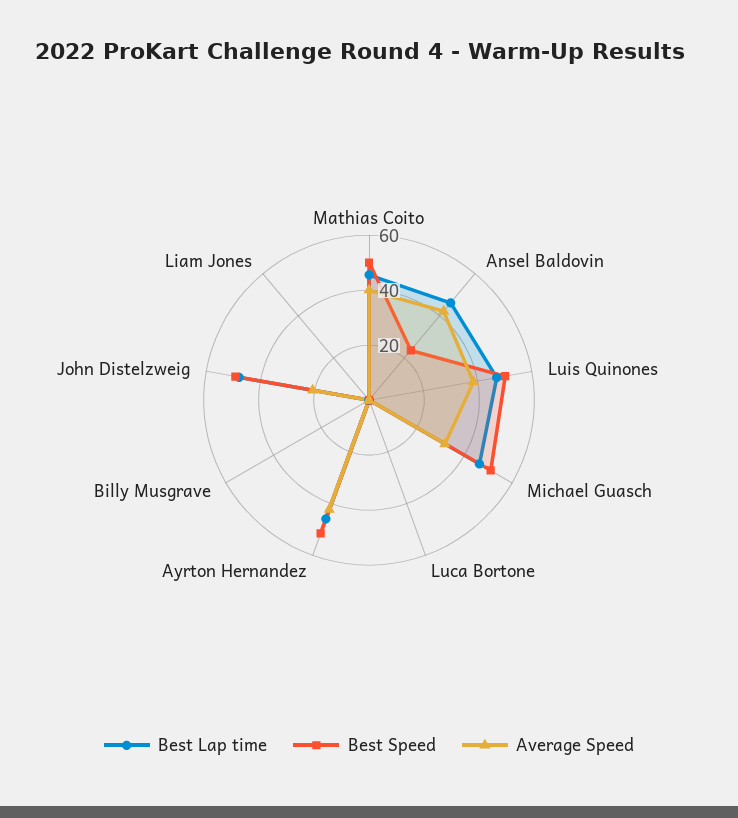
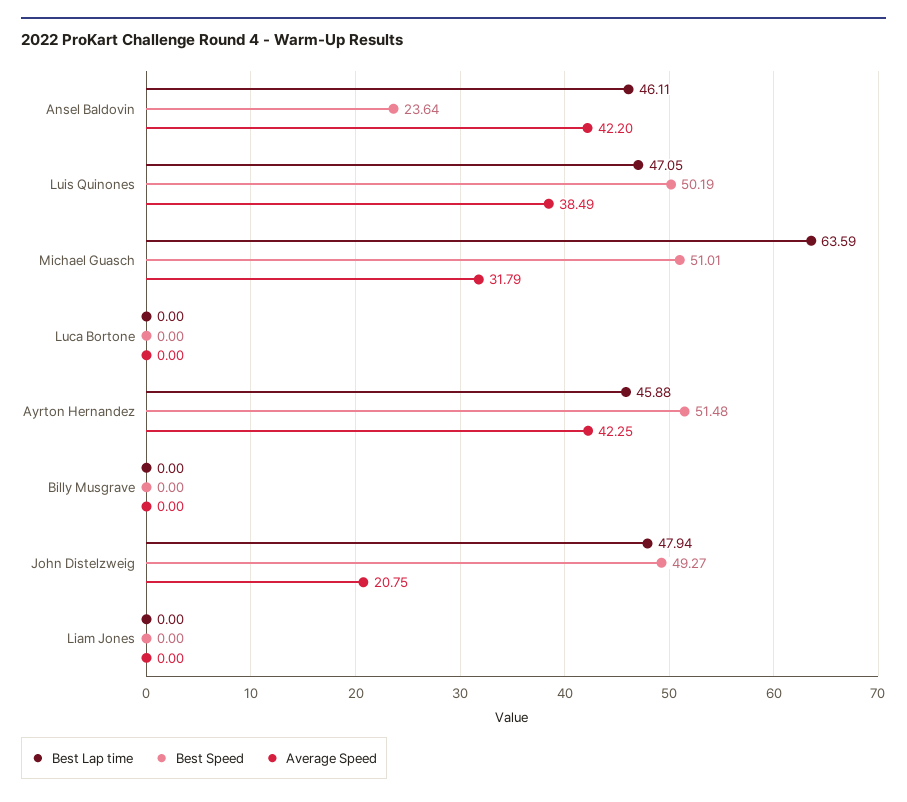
  {
    "Best Lap time": {
-     "Mathias Coito": 45,
      "Ansel Baldovin": 46.11,
      "Luis Quinones": 47.05,
-     "Michael Guasch": 45,
+     "Michael Guasch": 63.59,
      "Luca Bortone": 0,
      "Ayrton Hernandez": 45.88,
      "Billy Musgrave": 0,
      "John Distelzweig": 47.94,
      "Liam Jones": 0
    },
    "Best Speed": {
-     "Mathias Coito": 50,
      "Ansel Baldovin": 23.64,
      "Luis Quinones": 50.19,
      "Michael Guasch": 51.01,
      "Luca Bortone": 0,
      "Ayrton Hernandez": 51.48,
      "Billy Musgrave": 0,
      "John Distelzweig": 49.27,
      "Liam Jones": 0
    },
    "Average Speed": {
-     "Mathias Coito": 40,
      "Ansel Baldovin": 42.2,
      "Luis Quinones": 38.49,
      "Michael Guasch": 31.79,
      "Luca Bortone": 0,
      "Ayrton Hernandez": 42.25,
      "Billy Musgrave": 0,
      "John Distelzweig": 20.75,
      "Liam Jones": 0
    }
  }

